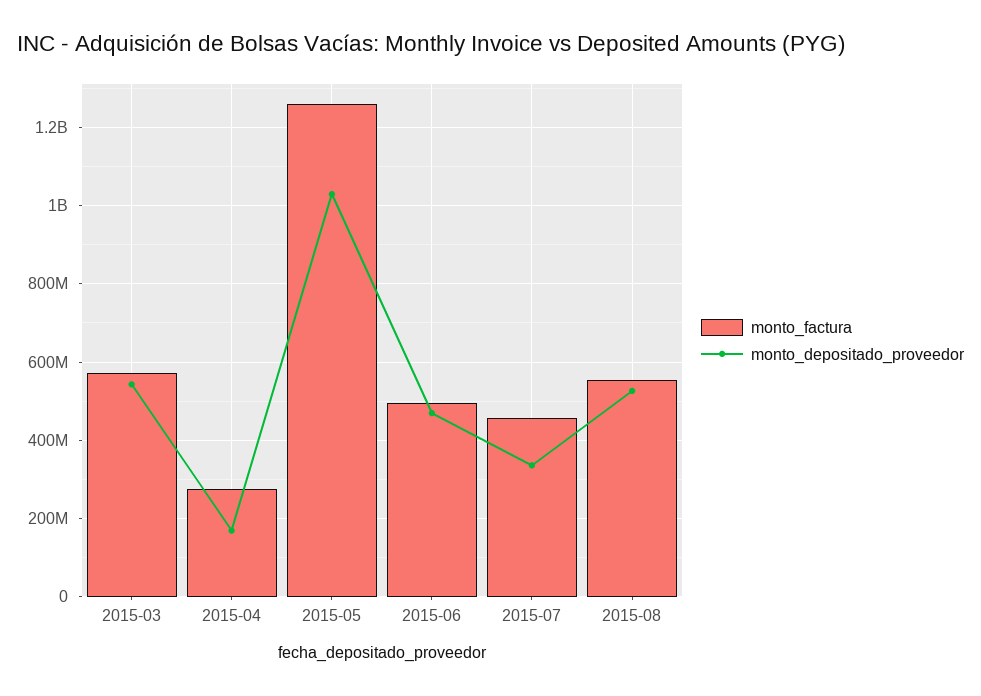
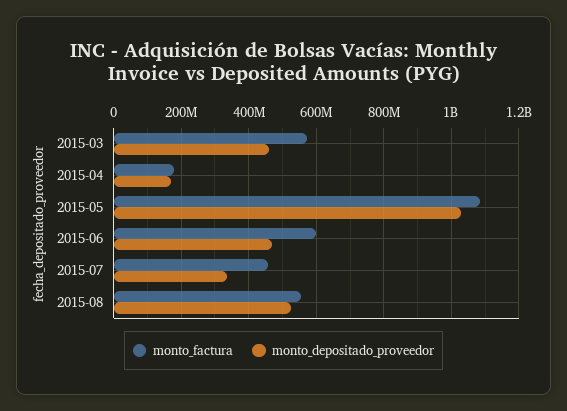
  {
    "monto_factura": {
      "2015-03": 580000000,
-     "2015-04": 280000000,
+     "2015-04": 180000000,
-     "2015-05": 1260000000,
+     "2015-05": 1080000000,
-     "2015-06": 500000000,
+     "2015-06": 600000000,
      "2015-07": 460000000,
      "2015-08": 560000000
    },
    "monto_depositado_proveedor": {
-     "2015-03": 540000000,
+     "2015-03": 460000000,
      "2015-04": 160000000,
      "2015-05": 1020000000,
      "2015-06": 460000000,
      "2015-07": 340000000,
      "2015-08": 520000000
    }
  }

